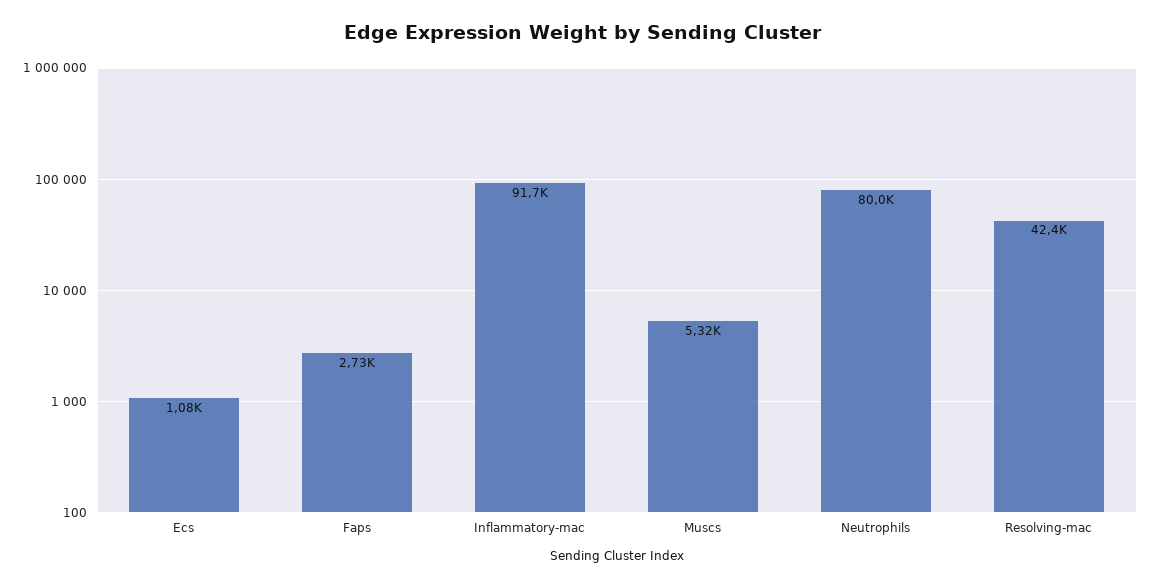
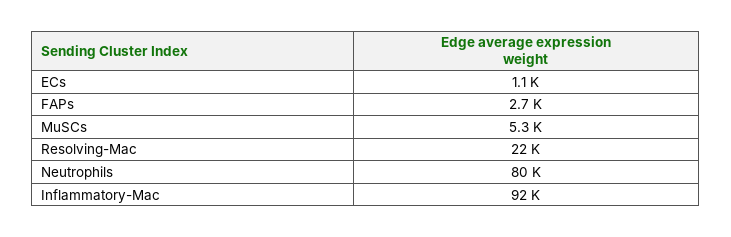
  {
    "Ecs": 1080,
    "Faps": 2730,
    "Inflammatory-mac": 91700,
    "Muscs": 5320,
    "Neutrophils": 80000,
-   "Resolving-mac": 42400
+   "Resolving-mac": 22000
  }

